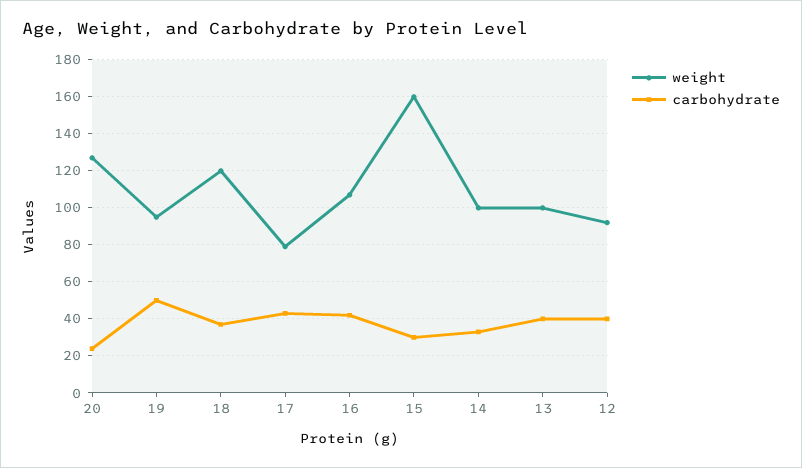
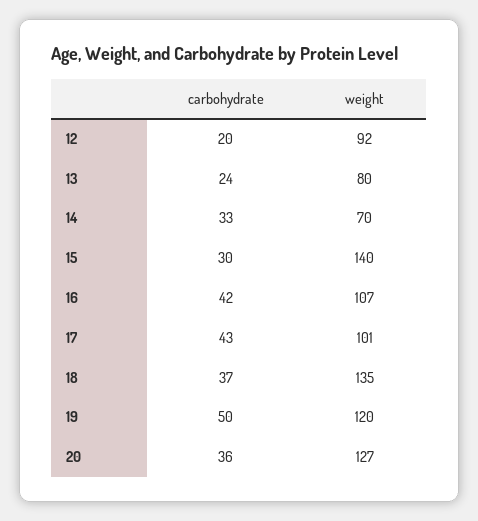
  {
    "weight": {
      "20": 127,
-     "19": 95,
+     "19": 120,
-     "18": 120,
+     "18": 135,
-     "17": 80,
+     "17": 101,
      "16": 107,
-     "15": 160,
+     "15": 140,
-     "14": 100,
+     "14": 70,
-     "13": 100,
+     "13": 80,
      "12": 92
    },
    "carbohydrate": {
-     "20": 25,
+     "20": 36,
      "19": 50,
      "18": 37,
      "17": 43,
      "16": 42,
      "15": 30,
      "14": 33,
-     "13": 40,
+     "13": 24,
-     "12": 40
+     "12": 20
    }
  }

